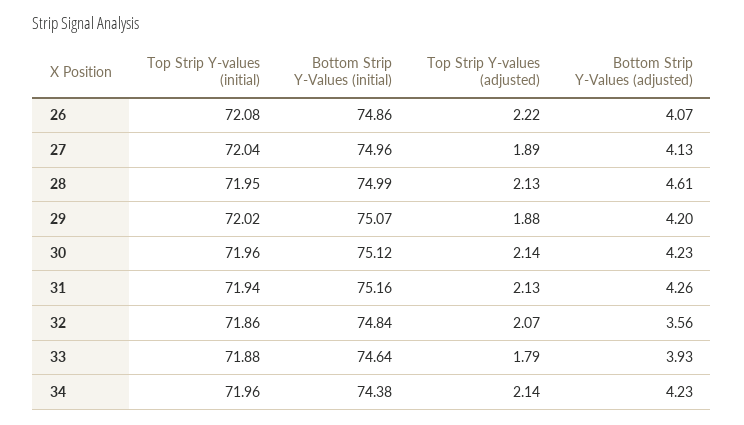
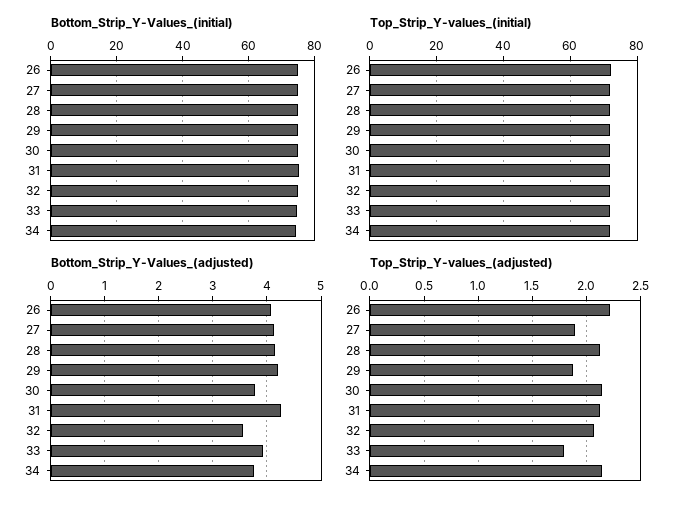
  {
    "Top Strip Y-values (initial)": {
      "26": 72.08,
      "27": 72.04,
      "28": 71.95,
      "29": 72.02,
      "30": 71.96,
      "31": 71.94,
      "32": 71.86,
      "33": 71.88,
      "34": 71.96
    },
    "Bottom Strip Y-Values (initial)": {
      "26": 74.86,
      "27": 74.96,
      "28": 74.99,
      "29": 75.07,
      "30": 75.12,
      "31": 75.16,
      "32": 74.84,
      "33": 74.64,
      "34": 74.38
    },
    "Top Strip Y-values (adjusted)": {
      "26": 2.22,
      "27": 1.89,
      "28": 2.13,
      "29": 1.88,
      "30": 2.14,
      "31": 2.13,
      "32": 2.07,
      "33": 1.79,
      "34": 2.14
    },
    "Bottom Strip Y-Values (adjusted)": {
      "26": 4.07,
      "27": 4.13,
-     "28": 4.61,
+     "28": 4.2,
      "29": 4.2,
-     "30": 4.23,
+     "30": 3.8,
      "31": 4.26,
      "32": 3.56,
      "33": 3.93,
-     "34": 4.23
+     "34": 3.8
    }
  }

